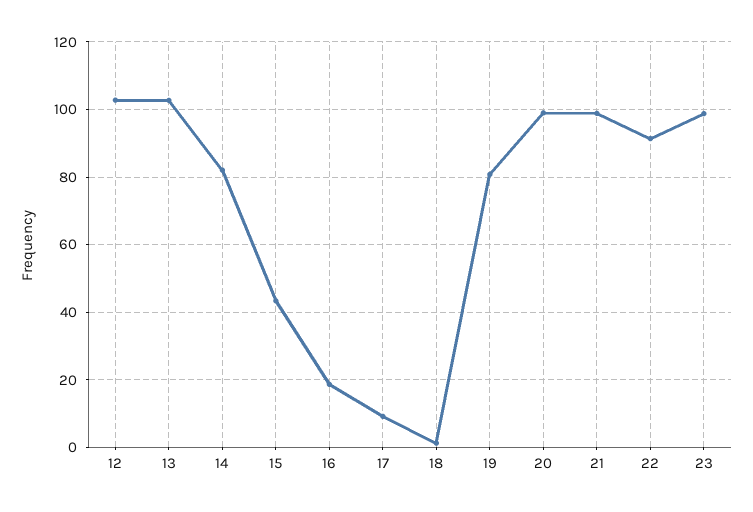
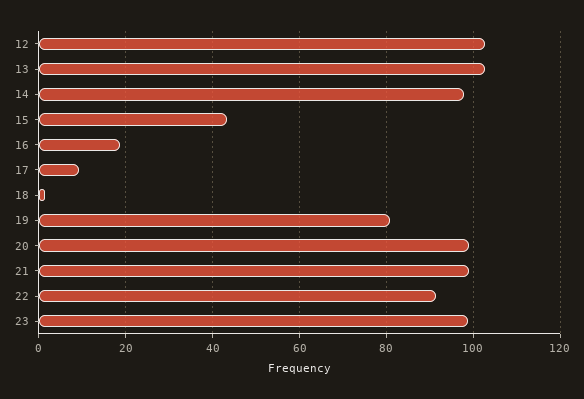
  {
    "12": 102,
    "13": 102,
-   "14": 82,
+   "14": 98,
    "15": 44,
    "16": 18,
    "17": 10,
    "18": 2,
    "19": 80,
    "20": 100,
    "21": 98,
    "22": 92,
    "23": 98
  }

